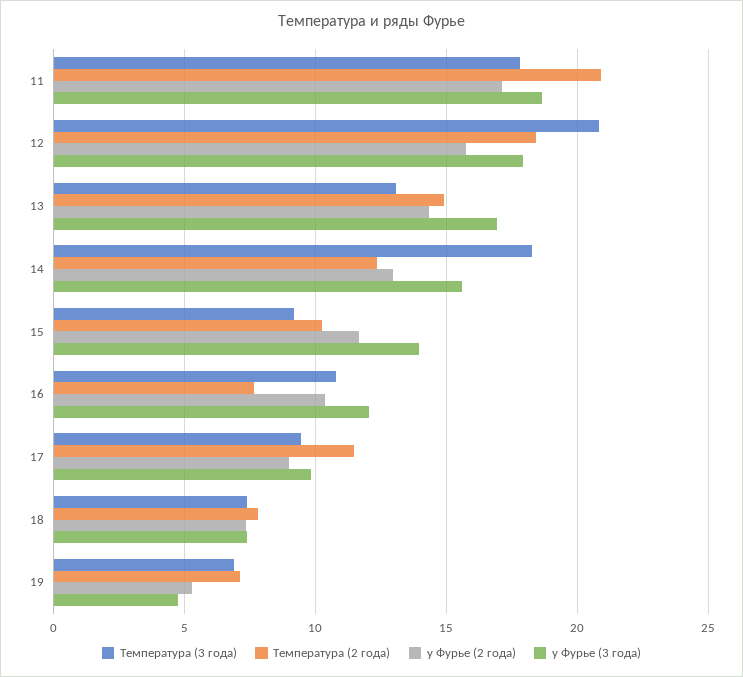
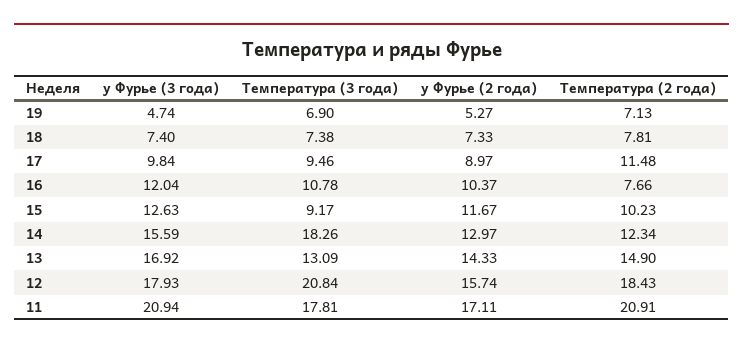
  {
    "Температура (3 года)": {
      "11": 17.81,
      "12": 20.84,
      "13": 13.09,
      "14": 18.26,
      "15": 9.17,
      "16": 10.78,
      "17": 9.46,
      "18": 7.38,
      "19": 6.9
    },
    "Температура (2 года)": {
      "11": 20.91,
      "12": 18.43,
      "13": 14.9,
      "14": 12.34,
      "15": 10.23,
      "16": 7.66,
      "17": 11.48,
      "18": 7.81,
      "19": 7.13
    },
    "y Фурье (2 года)": {
      "11": 17.11,
      "12": 15.74,
      "13": 14.33,
      "14": 12.97,
      "15": 11.67,
      "16": 10.37,
      "17": 8.97,
      "18": 7.33,
      "19": 5.27
    },
    "y Фурье (3 года)": {
-     "11": 18.5,
+     "11": 20.94,
      "12": 17.93,
      "13": 16.92,
      "14": 15.59,
-     "15": 14,
+     "15": 12.63,
      "16": 12.04,
      "17": 9.84,
      "18": 7.4,
      "19": 4.74
    }
  }

